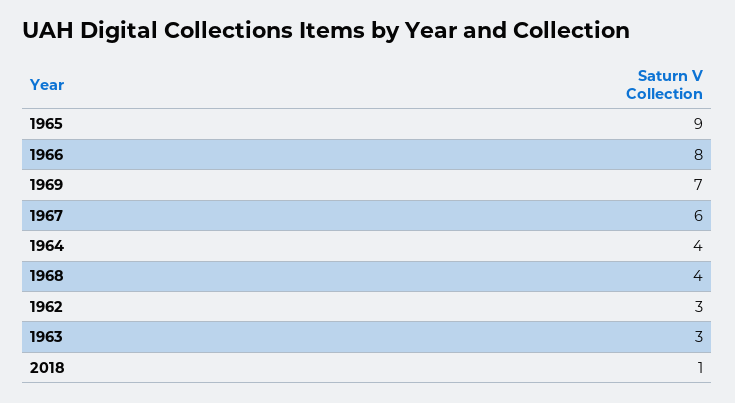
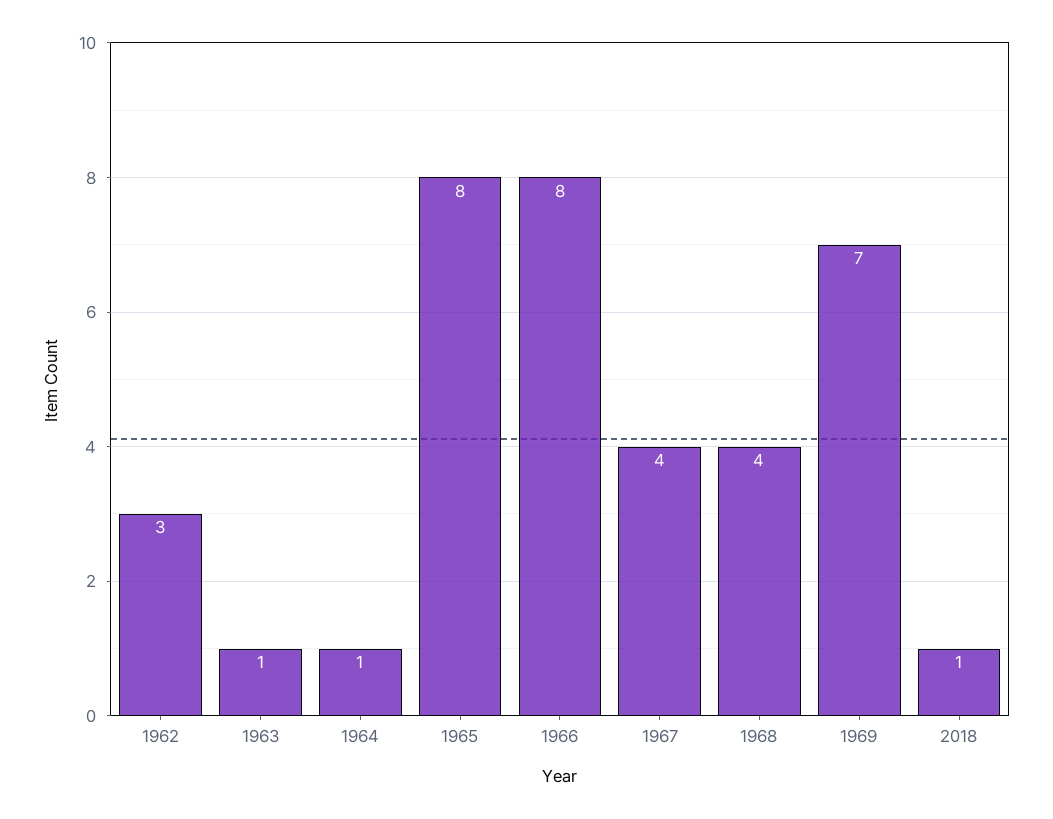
  {
-   "1965": 9,
+   "1965": 8,
    "1966": 8,
    "1969": 7,
-   "1967": 6,
+   "1967": 4,
-   "1964": 4,
+   "1964": 1,
    "1968": 4,
    "1962": 3,
-   "1963": 3,
+   "1963": 1,
    "2018": 1
  }

